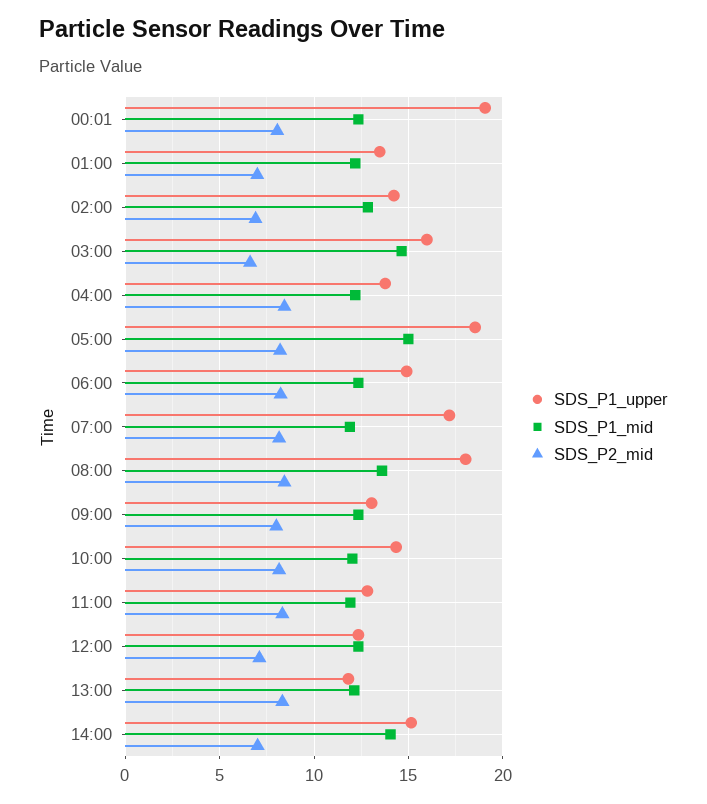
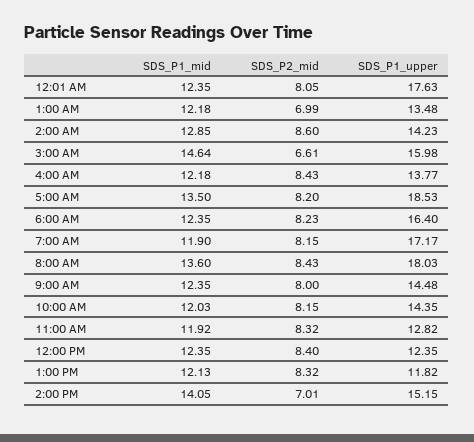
  {
    "SDS_P1_upper": {
-     "00:01": 19,
+     "00:01": 17.63,
      "01:00": 13.48,
      "02:00": 14.23,
      "03:00": 15.98,
      "04:00": 13.77,
      "05:00": 18.53,
-     "06:00": 15,
+     "06:00": 16.4,
      "07:00": 17.17,
      "08:00": 18.03,
-     "09:00": 13,
+     "09:00": 14.48,
      "10:00": 14.35,
      "11:00": 12.82,
      "12:00": 12.35,
      "13:00": 11.82,
      "14:00": 15.15
    },
    "SDS_P1_mid": {
      "00:01": 12.35,
      "01:00": 12.18,
      "02:00": 12.85,
      "03:00": 14.64,
      "04:00": 12.18,
-     "05:00": 15,
+     "05:00": 13.5,
      "06:00": 12.35,
      "07:00": 11.9,
      "08:00": 13.6,
      "09:00": 12.35,
      "10:00": 12.03,
      "11:00": 11.92,
      "12:00": 12.35,
      "13:00": 12.13,
      "14:00": 14.05
    },
    "SDS_P2_mid": {
      "00:01": 8.05,
      "01:00": 6.99,
-     "02:00": 7,
+     "02:00": 8.6,
      "03:00": 6.61,
      "04:00": 8.43,
      "05:00": 8.2,
      "06:00": 8.23,
      "07:00": 8.15,
      "08:00": 8.43,
      "09:00": 8,
      "10:00": 8.15,
      "11:00": 8.32,
-     "12:00": 7,
+     "12:00": 8.4,
      "13:00": 8.32,
      "14:00": 7.01
    }
  }

